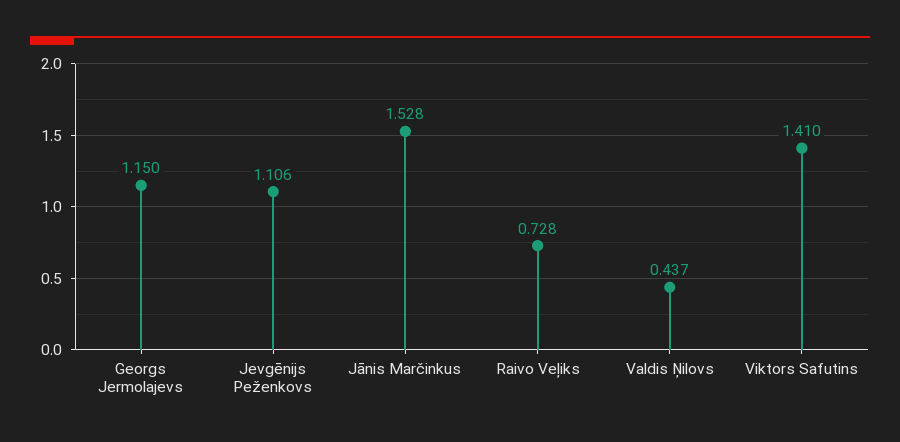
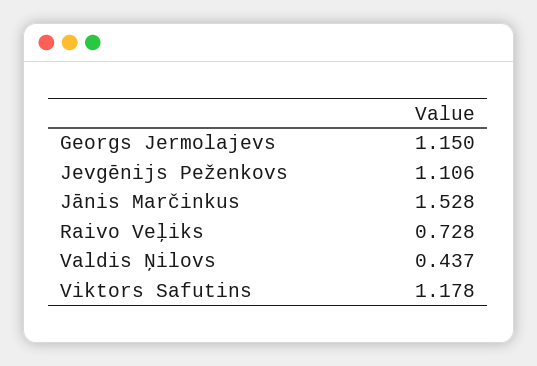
  {
    "Georgs Jermolajevs": 1.15,
    "Jevgēnijs Peženkovs": 1.106,
    "Jānis Marčinkus": 1.528,
    "Raivo Veļiks": 0.728,
    "Valdis Ņilovs": 0.437,
-   "Viktors Safutins": 1.41
+   "Viktors Safutins": 1.178
  }

